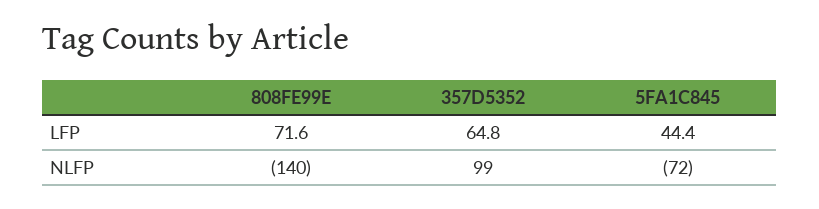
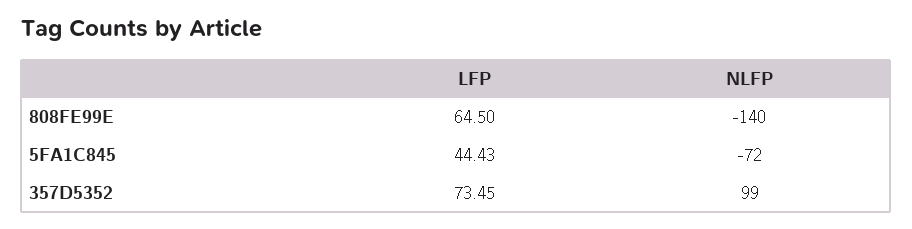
  {
    "808FE99E": {
-     "LFP": 71.6,
+     "LFP": 64.5,
      "NLFP": -140
    },
    "357D5352": {
-     "LFP": 64.8,
+     "LFP": 73.45,
      "NLFP": 99
    },
    "5FA1C845": {
      "LFP": 44.43,
      "NLFP": -72
    }
  }

